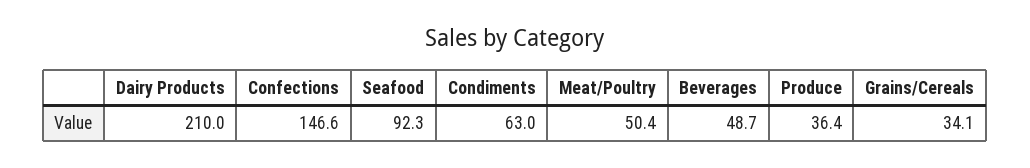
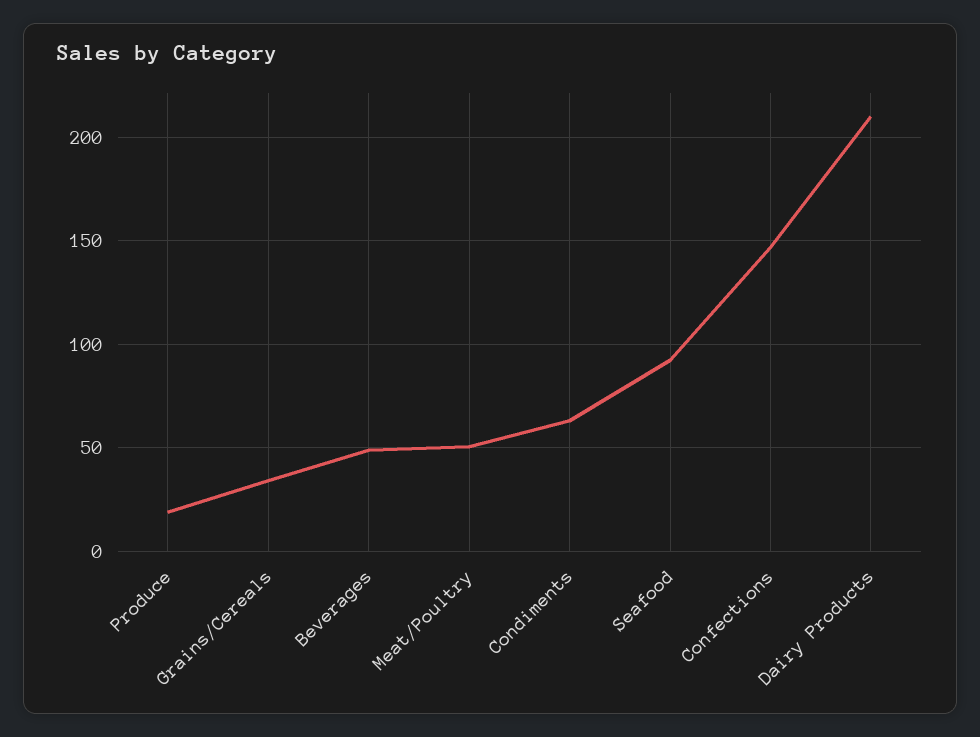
  {
    "Dairy Products": 210,
    "Confections": 146.6,
    "Seafood": 92.3,
    "Condiments": 63,
    "Meat/Poultry": 50.4,
    "Beverages": 48.7,
-   "Produce": 36.4,
+   "Produce": 20,
    "Grains/Cereals": 34.1
  }

